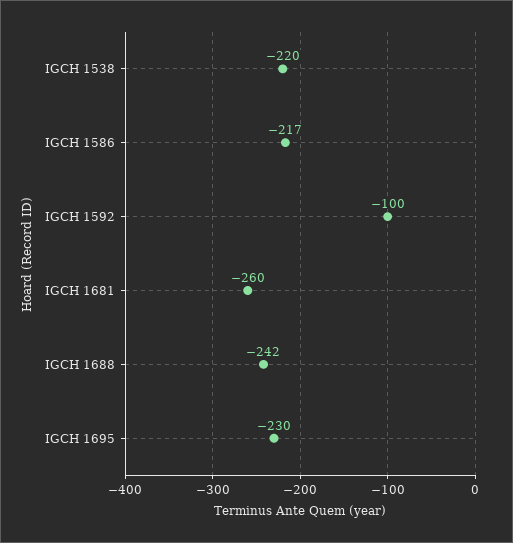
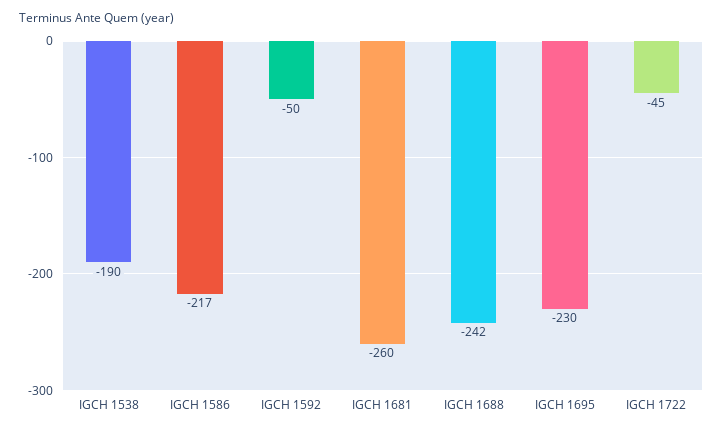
  {
-   "IGCH 1538": -220,
+   "IGCH 1538": -190,
    "IGCH 1586": -217,
-   "IGCH 1592": -100,
+   "IGCH 1592": -50,
    "IGCH 1681": -260,
    "IGCH 1688": -242,
-   "IGCH 1695": -230
+   "IGCH 1695": -230,
+   "IGCH 1722": -45
  }

